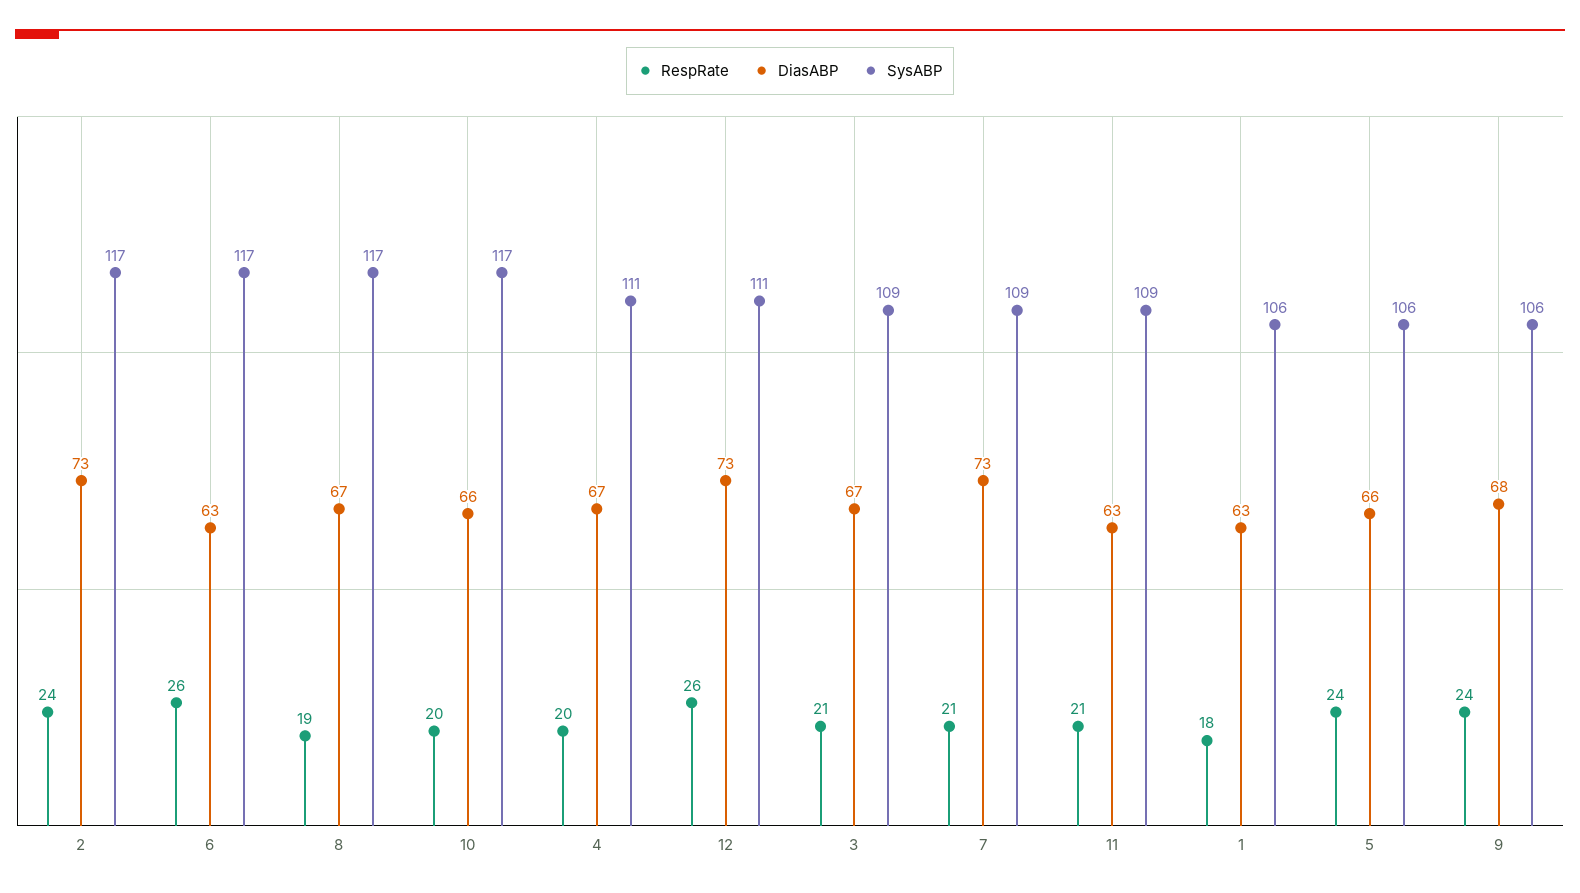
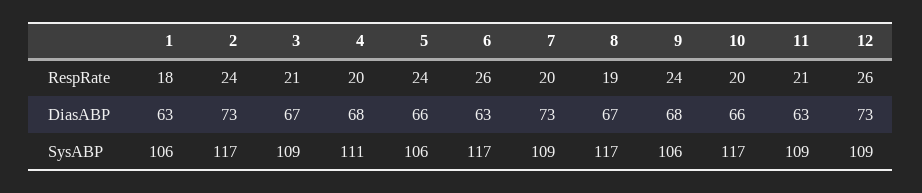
  {
    "RespRate": {
      "2": 24,
      "6": 26,
      "8": 19,
      "10": 20,
      "4": 20,
      "12": 26,
      "3": 21,
-     "7": 21,
+     "7": 20,
      "11": 21,
      "1": 18,
      "5": 24,
      "9": 24
    },
    "DiasABP": {
      "2": 73,
      "6": 63,
      "8": 67,
      "10": 66,
-     "4": 67,
+     "4": 68,
      "12": 73,
      "3": 67,
      "7": 73,
      "11": 63,
      "1": 63,
      "5": 66,
      "9": 68
    },
    "SysABP": {
      "2": 117,
      "6": 117,
      "8": 117,
      "10": 117,
      "4": 111,
-     "12": 111,
+     "12": 109,
      "3": 109,
      "7": 109,
      "11": 109,
      "1": 106,
      "5": 106,
      "9": 106
    }
  }

